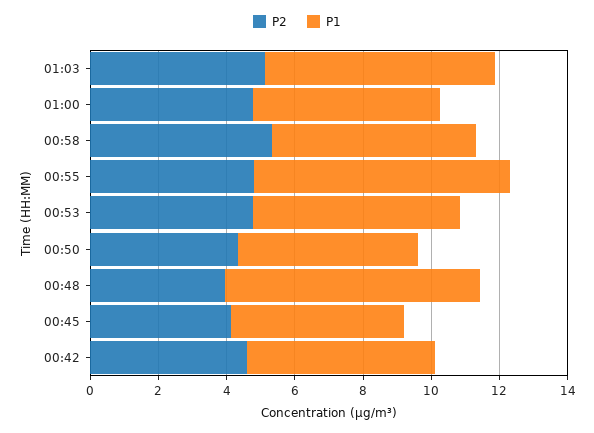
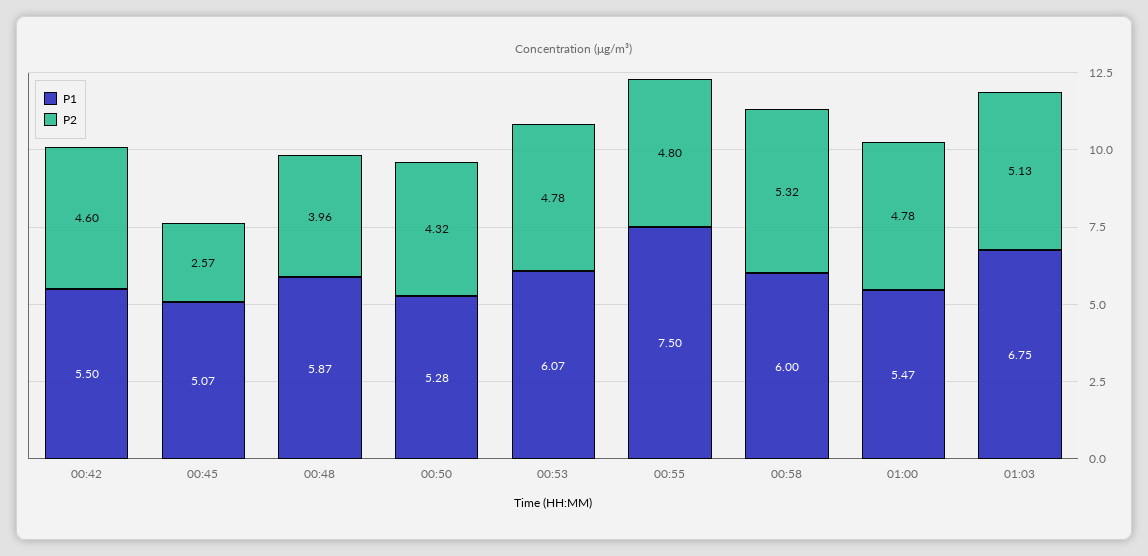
  {
    "P2": {
      "01:03": 5.13,
      "01:00": 4.78,
      "00:58": 5.32,
      "00:55": 4.8,
      "00:53": 4.78,
      "00:50": 4.32,
      "00:48": 3.96,
-     "00:45": 4,
+     "00:45": 2.57,
      "00:42": 4.6
    },
    "P1": {
      "01:03": 6.75,
      "01:00": 5.47,
      "00:58": 6,
      "00:55": 7.5,
      "00:53": 6.07,
      "00:50": 5.28,
-     "00:48": 7.5,
+     "00:48": 5.87,
      "00:45": 5.07,
      "00:42": 5.5
    }
  }

